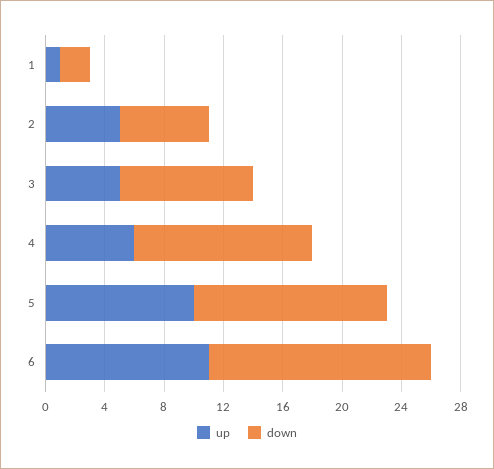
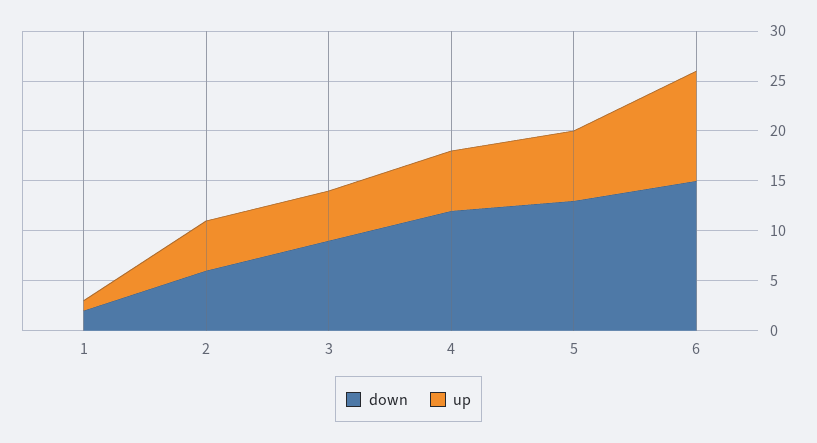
  {
    "up": {
      "1": 1,
      "2": 5,
      "3": 5,
      "4": 6,
-     "5": 10,
+     "5": 7,
      "6": 11
    },
    "down": {
      "1": 2,
      "2": 6,
      "3": 9,
      "4": 12,
      "5": 13,
      "6": 15
    }
  }

